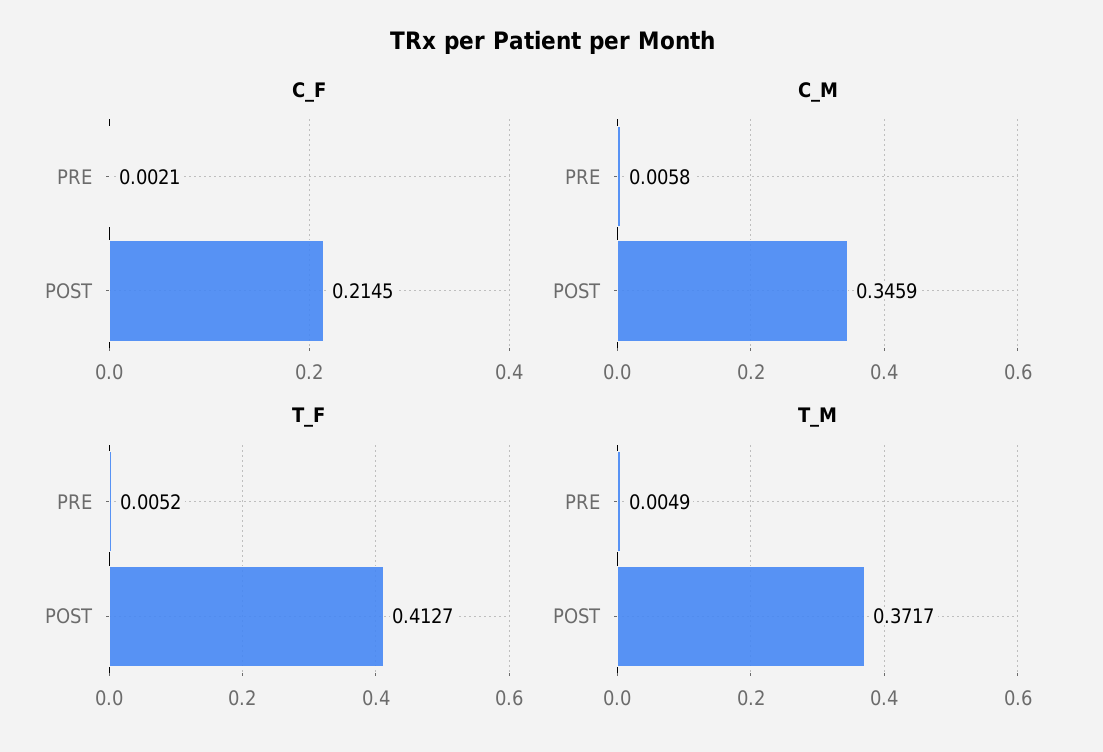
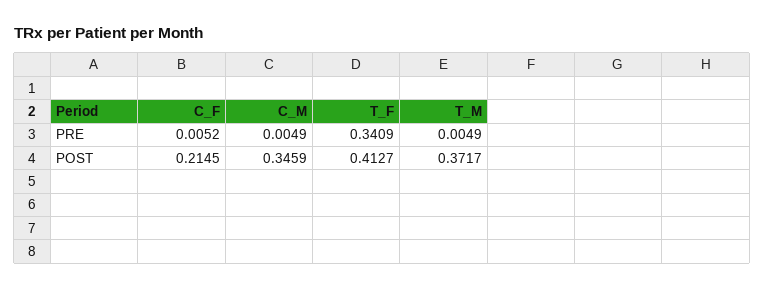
  {
    "C_F": {
-     "PRE": 0.0021,
+     "PRE": 0.0052,
      "POST": 0.2145
    },
    "C_M": {
-     "PRE": 0.0058,
+     "PRE": 0.0049,
      "POST": 0.3459
    },
    "T_F": {
-     "PRE": 0.0052,
+     "PRE": 0.3409,
      "POST": 0.4127
    },
    "T_M": {
      "PRE": 0.0049,
      "POST": 0.3717
    }
  }

